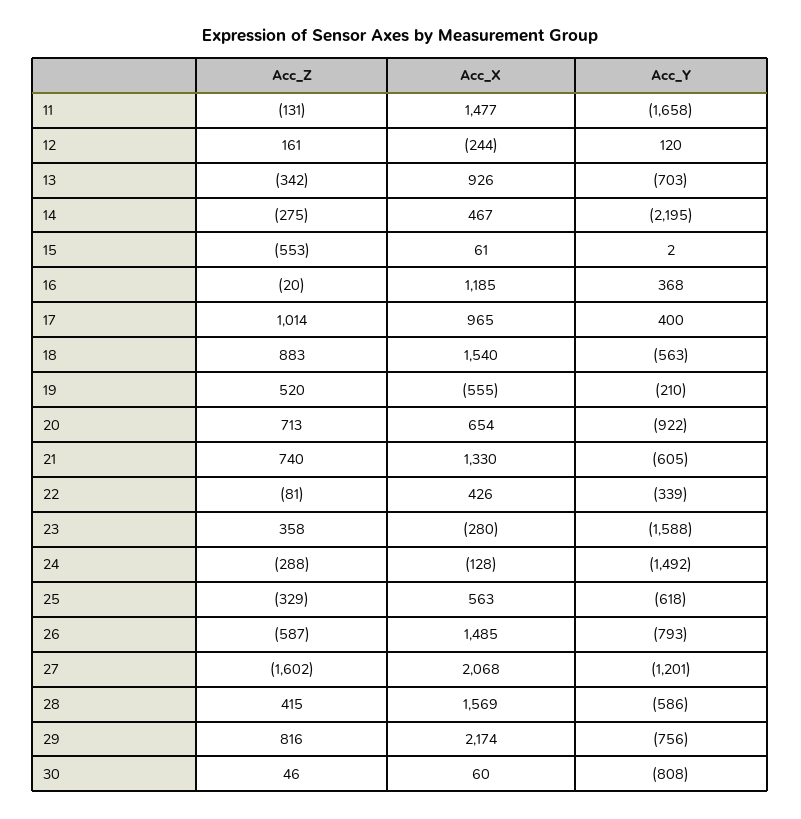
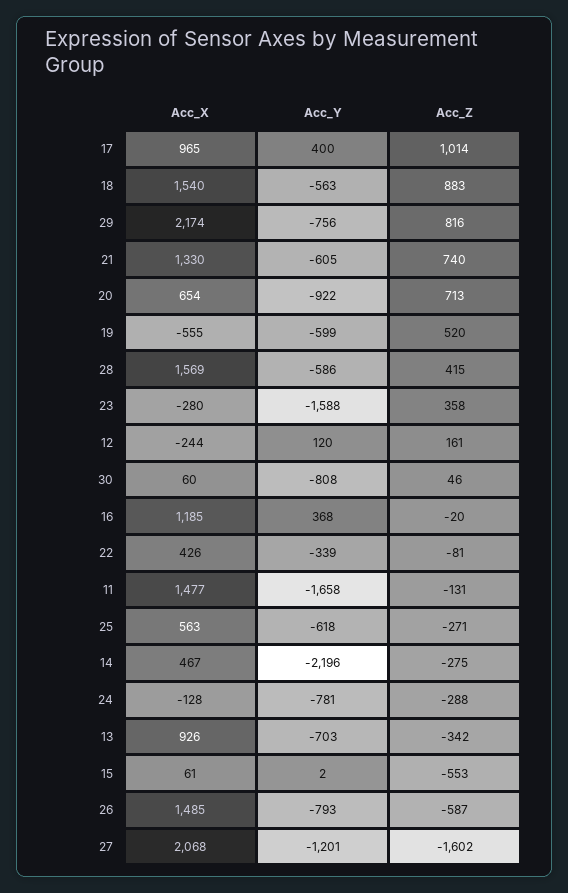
  {
    "Acc_Z": {
      "11": -131,
      "12": 161,
      "13": -342,
      "14": -275,
      "15": -553,
      "16": -20,
      "17": 1014,
      "18": 883,
      "19": 520,
      "20": 713,
      "21": 740,
      "22": -81,
      "23": 358,
      "24": -288,
-     "25": -329,
+     "25": -271,
      "26": -587,
      "27": -1602,
      "28": 415,
      "29": 816,
      "30": 46
    },
    "Acc_X": {
      "11": 1477,
      "12": -244,
      "13": 926,
      "14": 467,
      "15": 61,
      "16": 1185,
      "17": 965,
      "18": 1540,
      "19": -555,
      "20": 654,
      "21": 1330,
      "22": 426,
      "23": -280,
      "24": -128,
      "25": 563,
      "26": 1485,
      "27": 2068,
      "28": 1569,
      "29": 2174,
      "30": 60
    },
    "Acc_Y": {
      "11": -1658,
      "12": 120,
      "13": -703,
-     "14": -2195,
+     "14": -2196,
      "15": 2,
      "16": 368,
      "17": 400,
      "18": -563,
-     "19": -210,
+     "19": -599,
      "20": -922,
      "21": -605,
      "22": -339,
      "23": -1588,
-     "24": -1492,
+     "24": -781,
      "25": -618,
      "26": -793,
      "27": -1201,
      "28": -586,
      "29": -756,
      "30": -808
    }
  }

